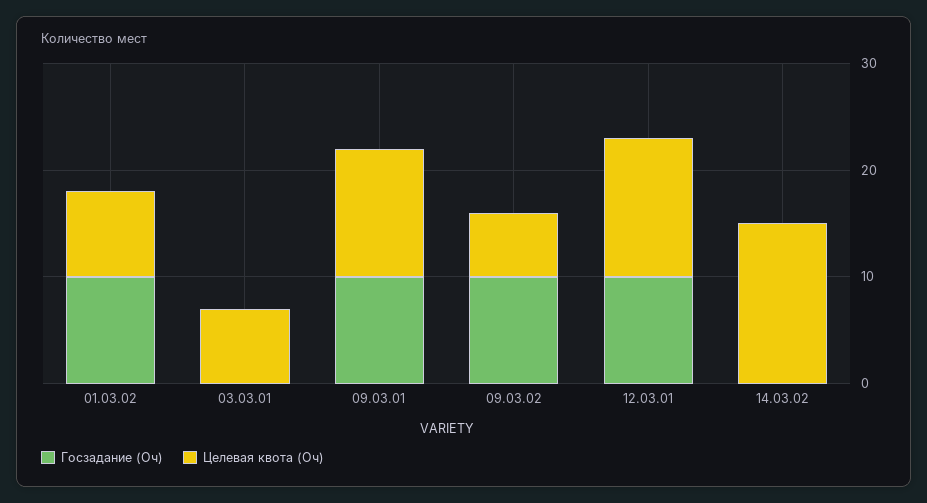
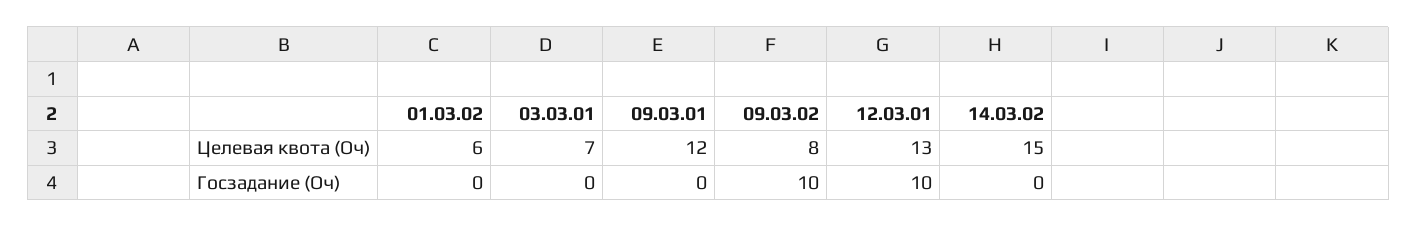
  {
    "Госзадание (Оч)": {
-     "01.03.02": 10,
+     "01.03.02": 0,
      "03.03.01": 0,
-     "09.03.01": 10,
+     "09.03.01": 0,
      "09.03.02": 10,
      "12.03.01": 10,
      "14.03.02": 0
    },
    "Целевая квота (Оч)": {
-     "01.03.02": 8,
+     "01.03.02": 6,
      "03.03.01": 7,
      "09.03.01": 12,
-     "09.03.02": 6,
+     "09.03.02": 8,
      "12.03.01": 13,
      "14.03.02": 15
    }
  }

